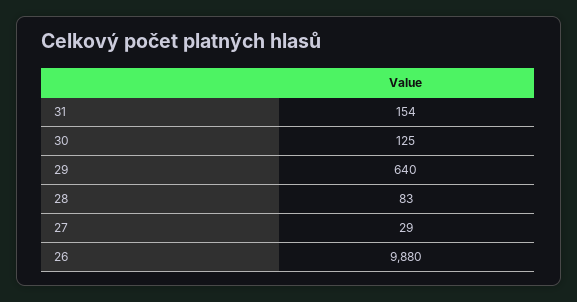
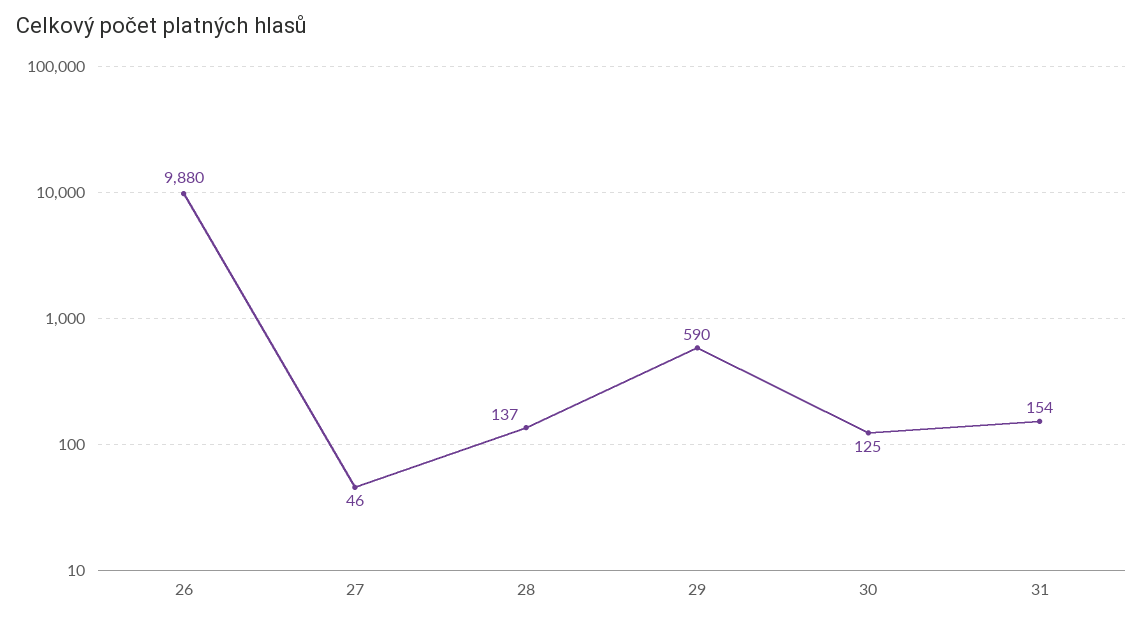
  {
    "31": 154,
    "30": 125,
-   "29": 640,
+   "29": 590,
-   "28": 83,
+   "28": 137,
-   "27": 29,
+   "27": 46,
    "26": 9880
  }

